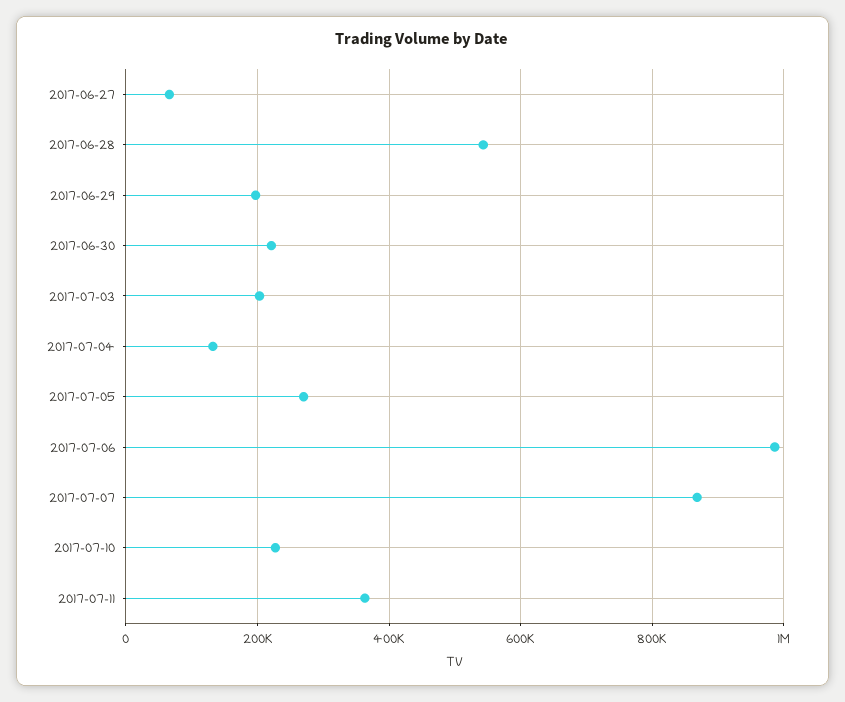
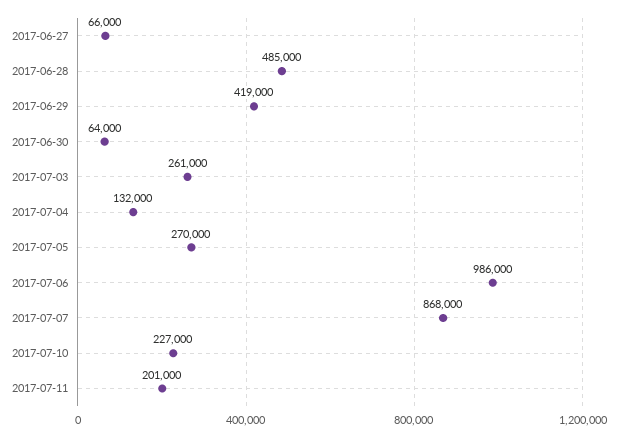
  {
    "2017-06-27": 66000,
-   "2017-06-28": 540000,
+   "2017-06-28": 485000,
-   "2017-06-29": 200000,
+   "2017-06-29": 419000,
-   "2017-06-30": 220000,
+   "2017-06-30": 64000,
-   "2017-07-03": 200000,
+   "2017-07-03": 261000,
    "2017-07-04": 132000,
    "2017-07-05": 270000,
    "2017-07-06": 986000,
    "2017-07-07": 868000,
    "2017-07-10": 227000,
-   "2017-07-11": 360000
+   "2017-07-11": 201000
  }

